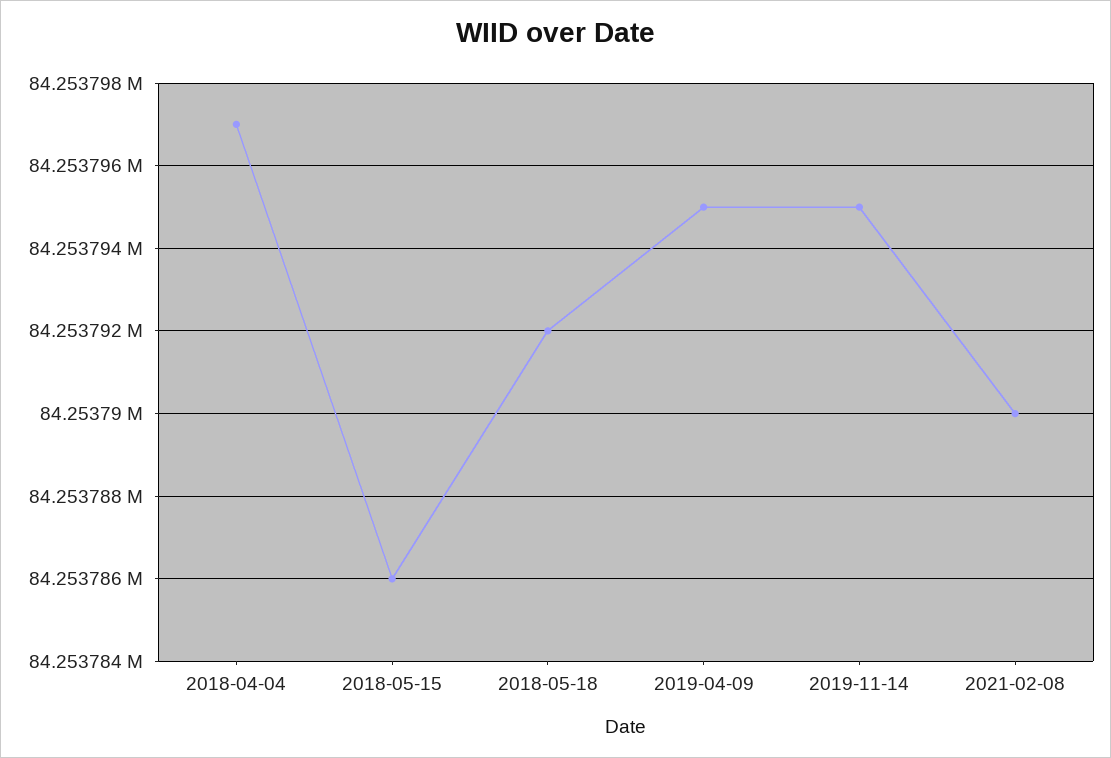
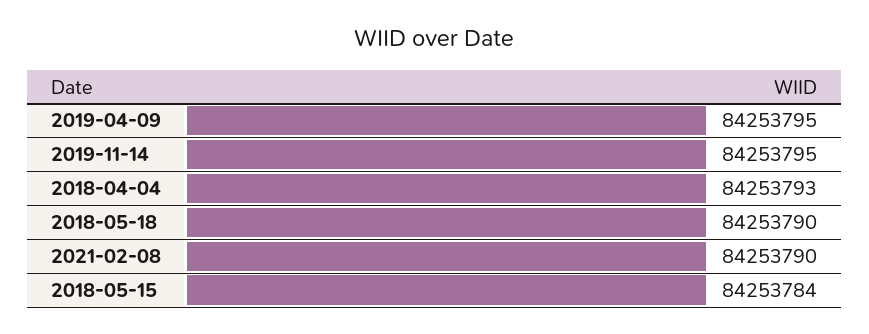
  {
-   "2018-04-04": 84253797,
+   "2018-04-04": 84253793,
-   "2018-05-15": 84253786,
+   "2018-05-15": 84253784,
-   "2018-05-18": 84253792,
+   "2018-05-18": 84253790,
    "2019-04-09": 84253795,
    "2019-11-14": 84253795,
    "2021-02-08": 84253790
  }

